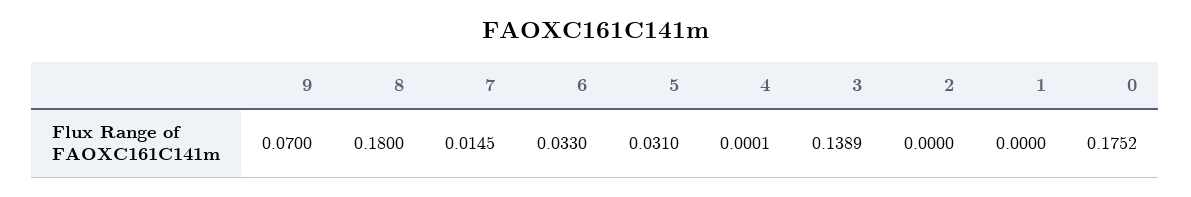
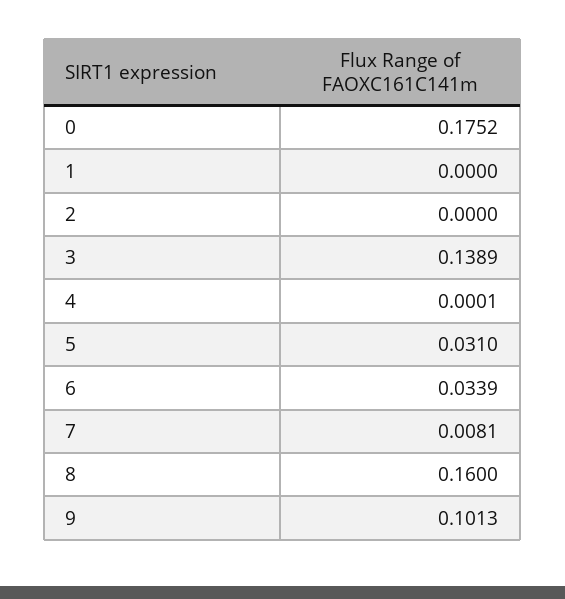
  {
-   "9": 0.07,
+   "9": 0.1013,
-   "8": 0.18,
+   "8": 0.16,
-   "7": 0.0145,
+   "7": 0.0081,
-   "6": 0.033,
+   "6": 0.0339,
    "5": 0.031,
    "4": 0.0001,
    "3": 0.1389,
    "2": 0,
    "1": 0,
    "0": 0.1752
  }

